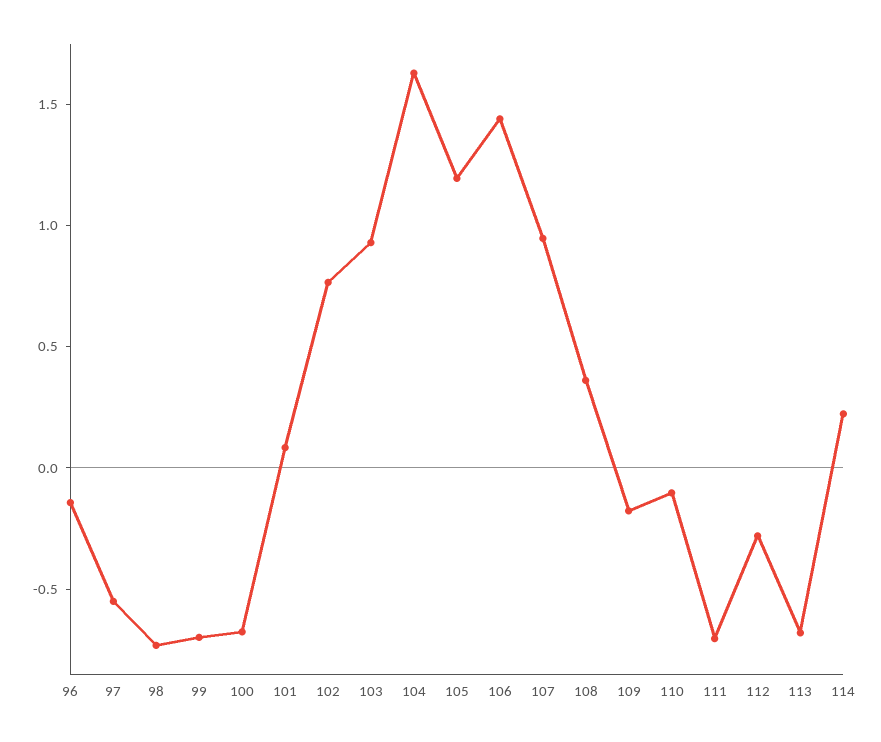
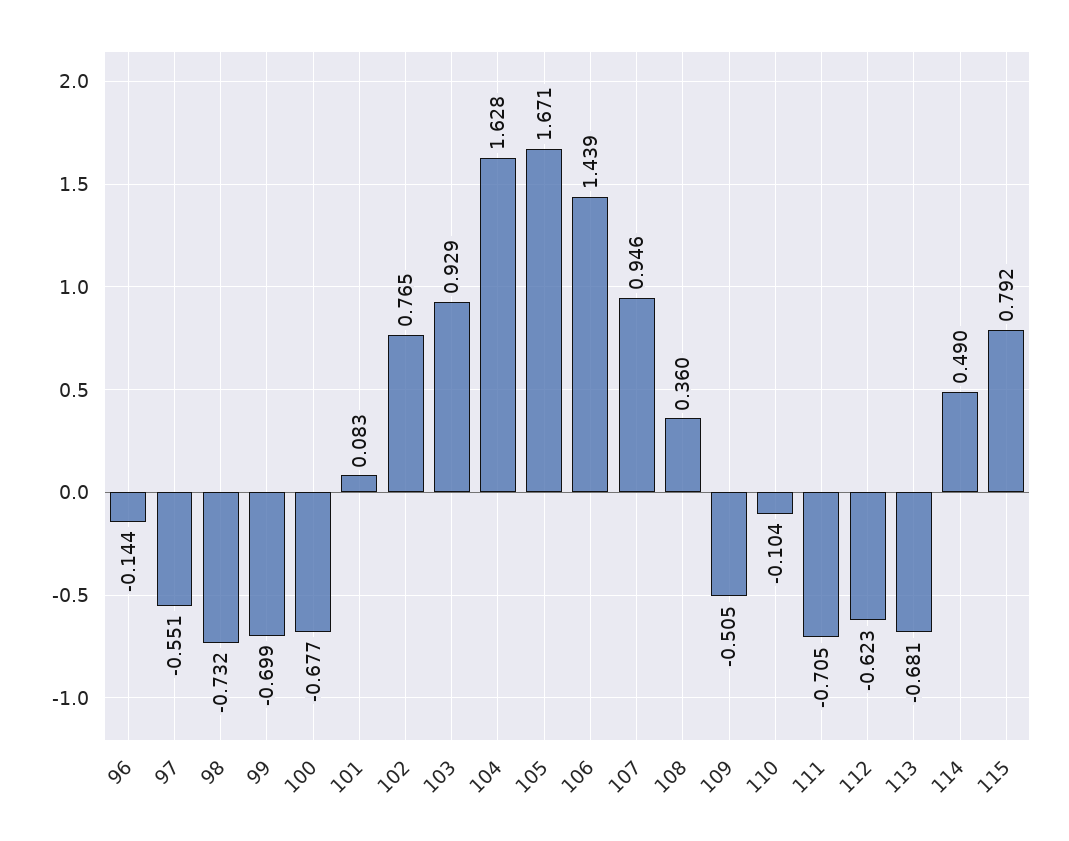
  {
    "96": -0.144,
    "97": -0.551,
    "98": -0.732,
    "99": -0.699,
    "100": -0.677,
    "101": 0.083,
    "102": 0.765,
    "103": 0.929,
    "104": 1.628,
-   "105": 1.2,
+   "105": 1.671,
    "106": 1.439,
    "107": 0.946,
    "108": 0.36,
-   "109": -0.2,
+   "109": -0.505,
    "110": -0.104,
    "111": -0.705,
-   "112": -0.3,
+   "112": -0.623,
    "113": -0.681,
-   "114": 0.2
+   "114": 0.49,
+   "115": 0.792
  }

